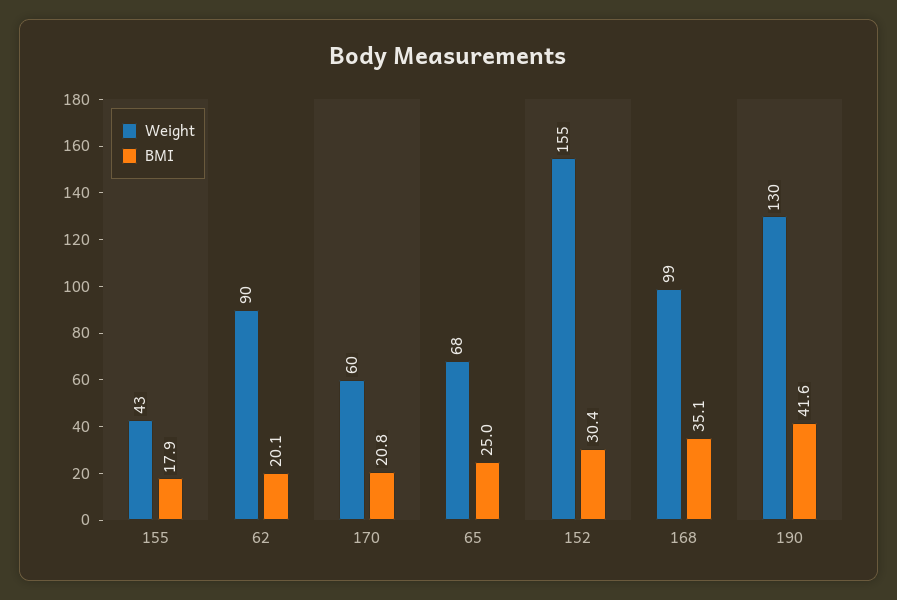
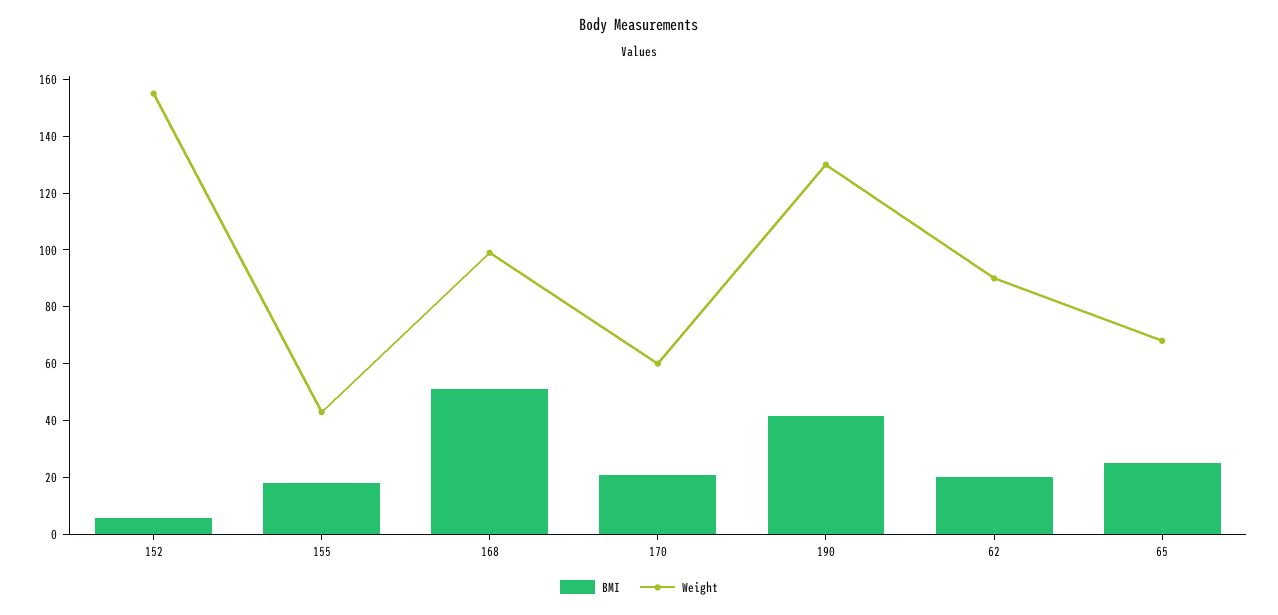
  {
    "Weight": {
      "155": 43,
      "62": 90,
      "170": 60,
      "65": 68,
      "152": 155,
      "168": 99,
      "190": 130
    },
    "BMI": {
      "155": 17.9,
      "62": 20.1,
      "170": 20.8,
      "65": 25,
-     "152": 30.4,
+     "152": 5,
-     "168": 35.1,
+     "168": 50,
      "190": 41.6
    }
  }

